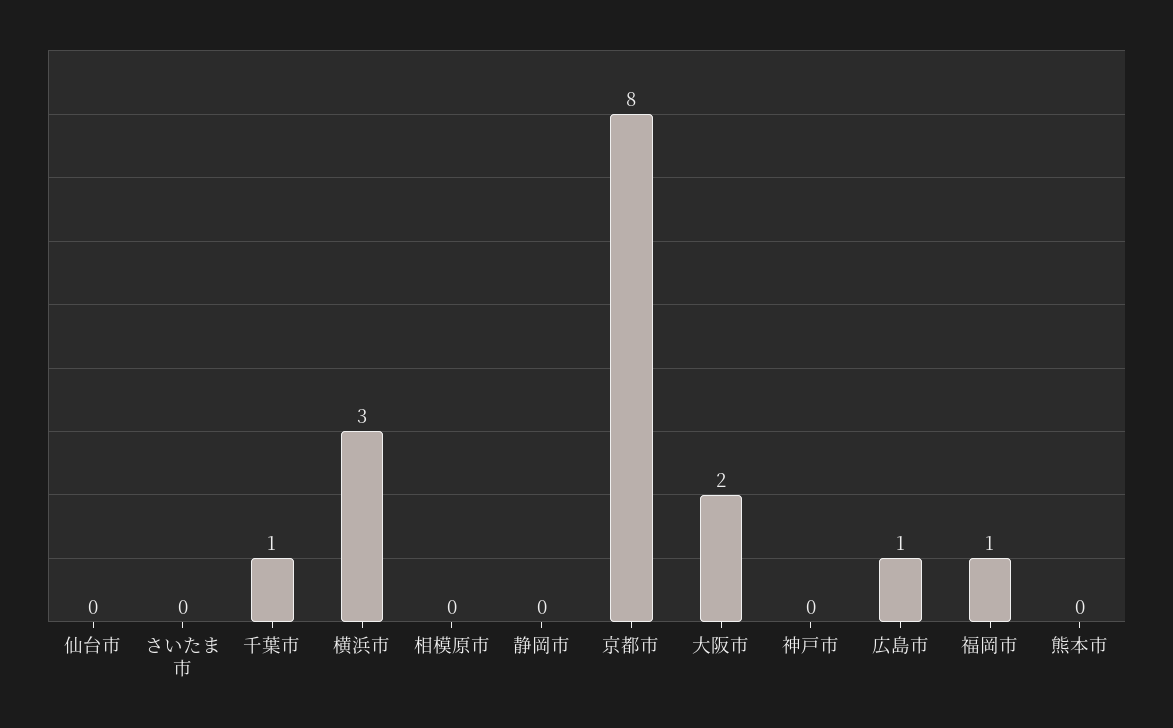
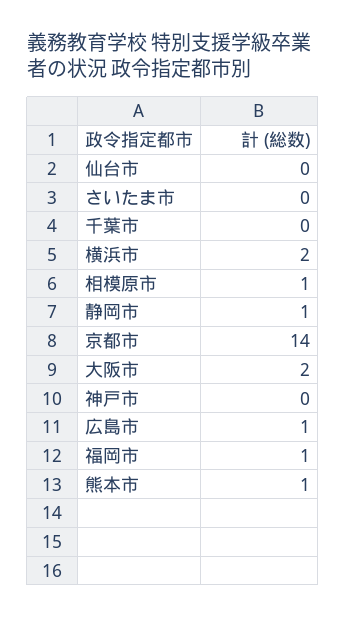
  {
    "仙台市": 0,
    "さいたま市": 0,
-   "千葉市": 1,
+   "千葉市": 0,
-   "横浜市": 3,
+   "横浜市": 2,
-   "相模原市": 0,
+   "相模原市": 1,
-   "静岡市": 0,
+   "静岡市": 1,
-   "京都市": 8,
+   "京都市": 14,
    "大阪市": 2,
    "神戸市": 0,
    "広島市": 1,
    "福岡市": 1,
-   "熊本市": 0
+   "熊本市": 1
  }

